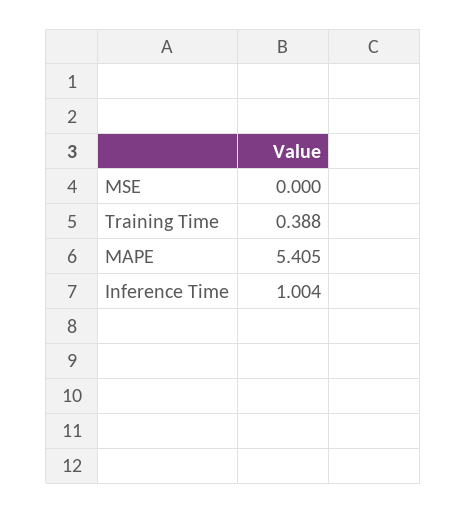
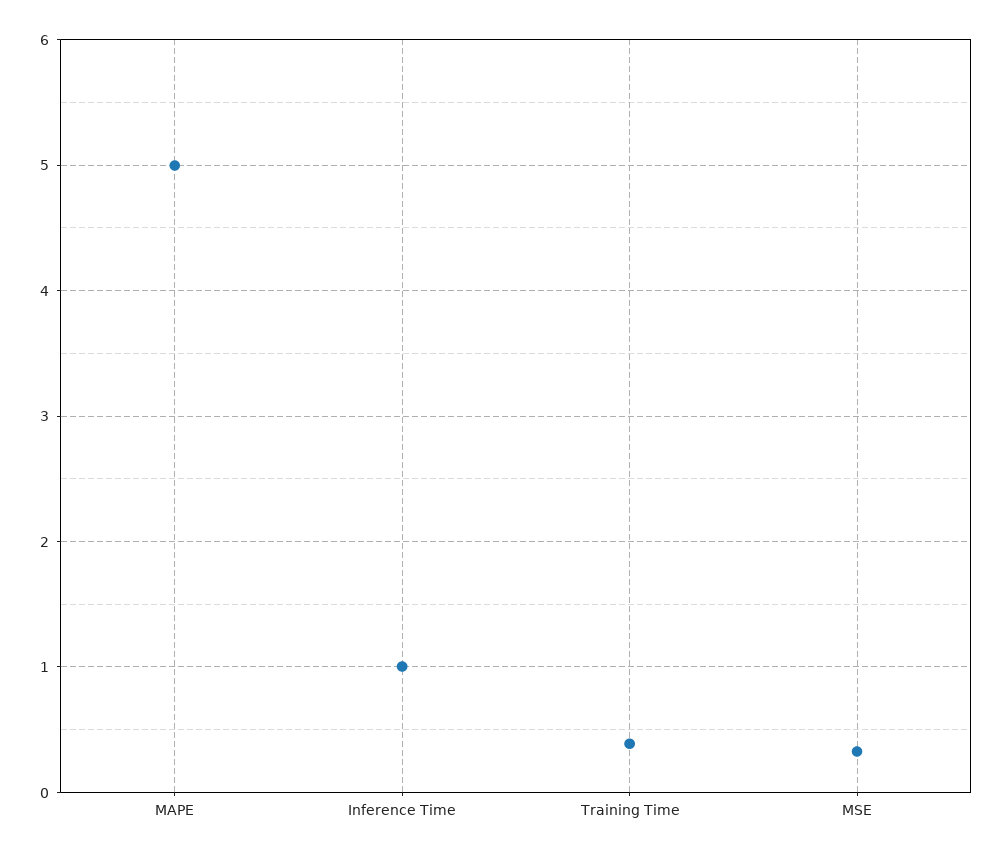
  {
-   "MSE": 0,
+   "MSE": 0.3,
    "Training Time": 0.388,
-   "MAPE": 5.405,
+   "MAPE": 5,
    "Inference Time": 1.004
  }

